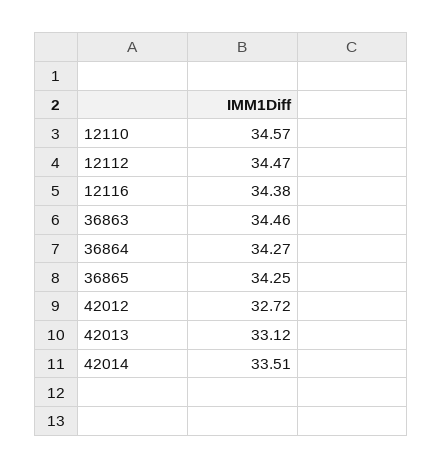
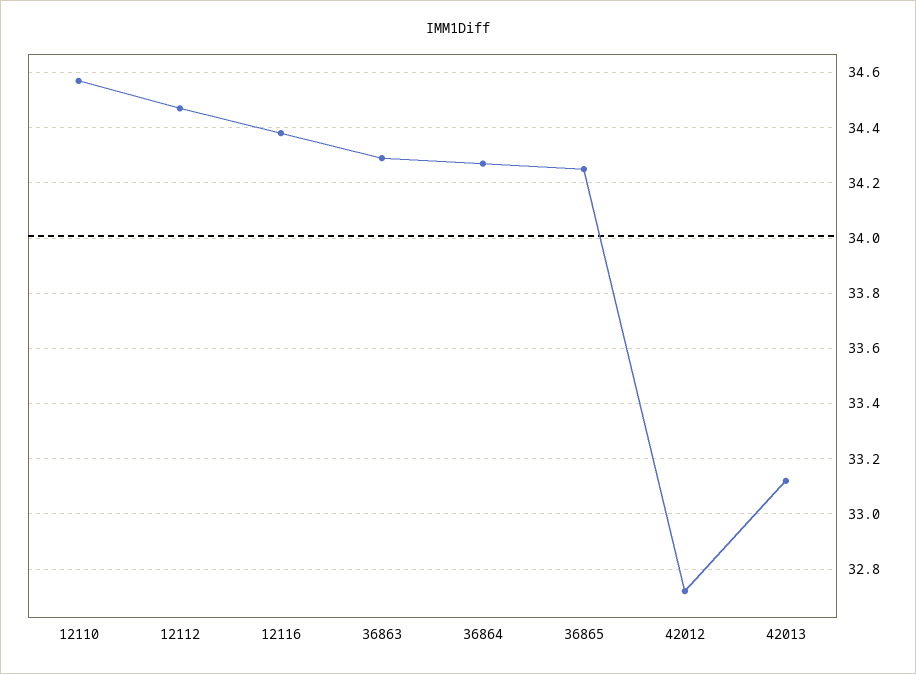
  {
    "12110": 34.57,
    "12112": 34.47,
    "12116": 34.38,
-   "36863": 34.46,
+   "36863": 34.3,
    "36864": 34.27,
    "36865": 34.25,
    "42012": 32.72,
-   "42013": 33.12,
+   "42013": 33.12
-   "42014": 33.51
  }

